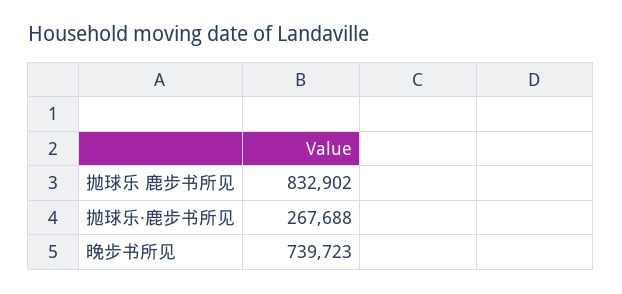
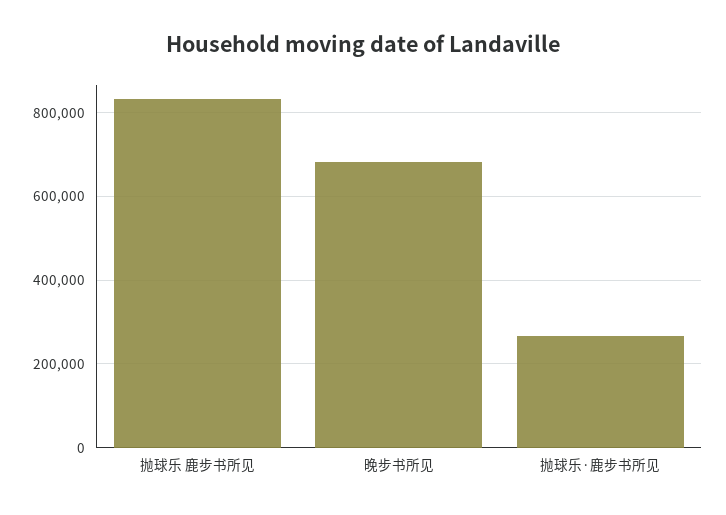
  {
    "抛球乐 鹿步书所见": 832902,
    "抛球乐·鹿步书所见": 267688,
-   "晚步书所见": 739723
+   "晚步书所见": 680000
  }

